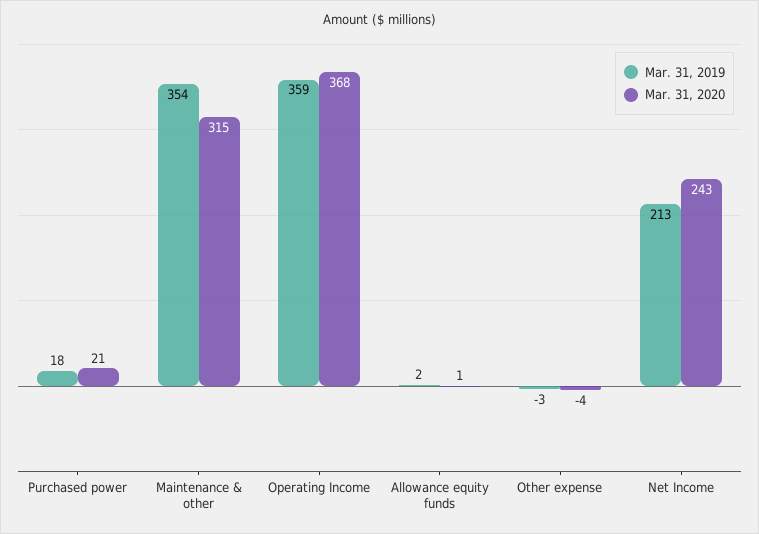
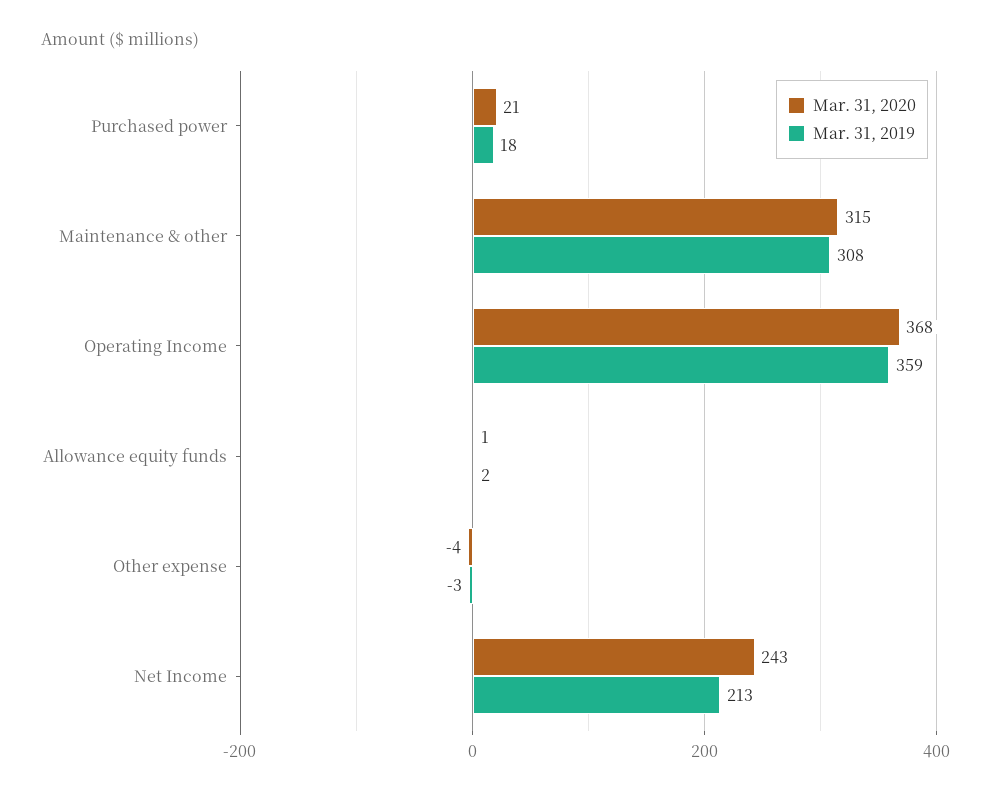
  {
    "Mar. 31, 2019": {
      "Purchased power": 18,
-     "Maintenance & other": 354,
+     "Maintenance & other": 308,
      "Operating Income": 359,
      "Allowance equity funds": 2,
      "Other expense": -3,
      "Net Income": 213
    },
    "Mar. 31, 2020": {
      "Purchased power": 21,
      "Maintenance & other": 315,
      "Operating Income": 368,
      "Allowance equity funds": 1,
      "Other expense": -4,
      "Net Income": 243
    }
  }

